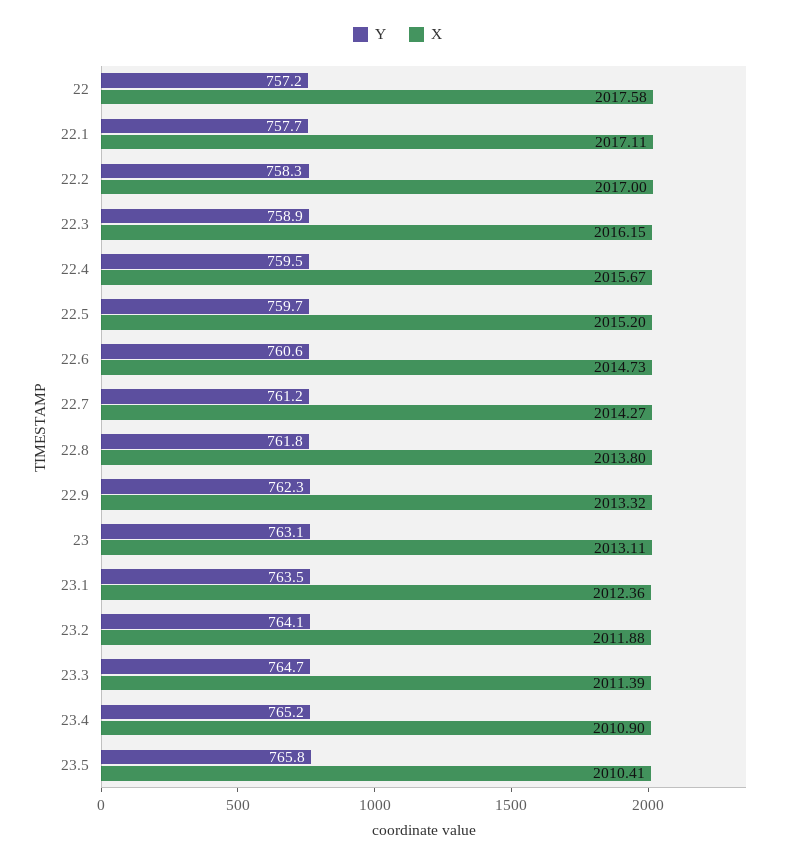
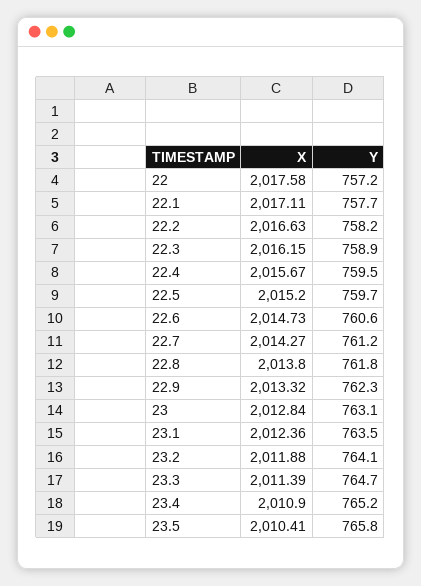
  {
    "Y": {
      "22": 757.2,
      "22.1": 757.7,
-     "22.2": 758.3,
+     "22.2": 758.2,
      "22.3": 758.9,
      "22.4": 759.5,
      "22.5": 759.7,
      "22.6": 760.6,
      "22.7": 761.2,
      "22.8": 761.8,
      "22.9": 762.3,
      "23": 763.1,
      "23.1": 763.5,
      "23.2": 764.1,
      "23.3": 764.7,
      "23.4": 765.2,
      "23.5": 765.8
    },
    "X": {
      "22": 2017.58,
      "22.1": 2017.11,
-     "22.2": 2017,
+     "22.2": 2016.63,
      "22.3": 2016.15,
      "22.4": 2015.67,
      "22.5": 2015.2,
      "22.6": 2014.73,
      "22.7": 2014.27,
      "22.8": 2013.8,
      "22.9": 2013.32,
-     "23": 2013.11,
+     "23": 2012.84,
      "23.1": 2012.36,
      "23.2": 2011.88,
      "23.3": 2011.39,
      "23.4": 2010.9,
      "23.5": 2010.41
    }
  }

